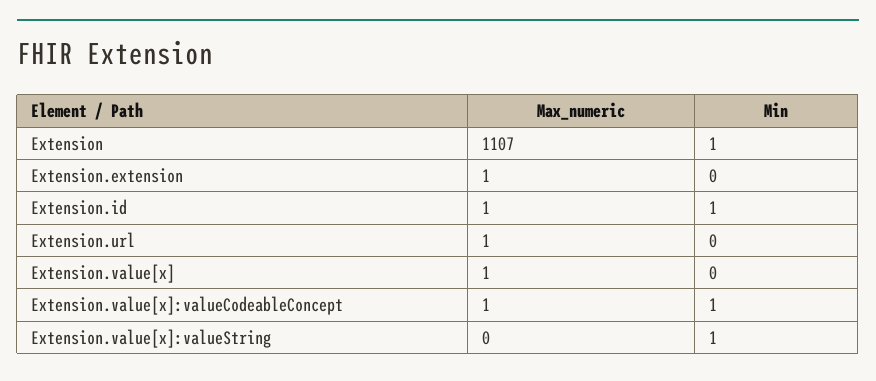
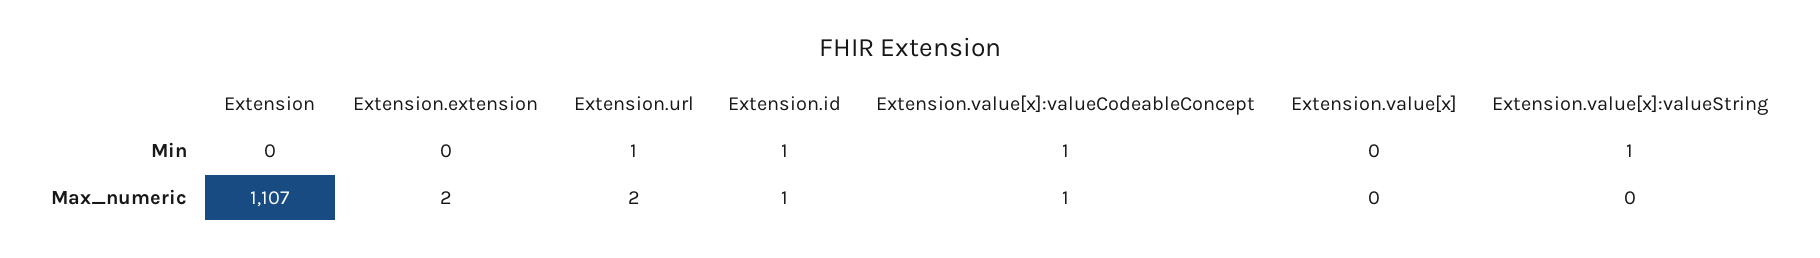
  {
    "Max_numeric": {
      "Extension": 1107,
-     "Extension.extension": 1,
+     "Extension.extension": 2,
      "Extension.id": 1,
-     "Extension.url": 1,
+     "Extension.url": 2,
-     "Extension.value[x]": 1,
+     "Extension.value[x]": 0,
      "Extension.value[x]:valueCodeableConcept": 1,
      "Extension.value[x]:valueString": 0
    },
    "Min": {
-     "Extension": 1,
+     "Extension": 0,
      "Extension.extension": 0,
      "Extension.id": 1,
-     "Extension.url": 0,
+     "Extension.url": 1,
      "Extension.value[x]": 0,
      "Extension.value[x]:valueCodeableConcept": 1,
      "Extension.value[x]:valueString": 1
    }
  }

